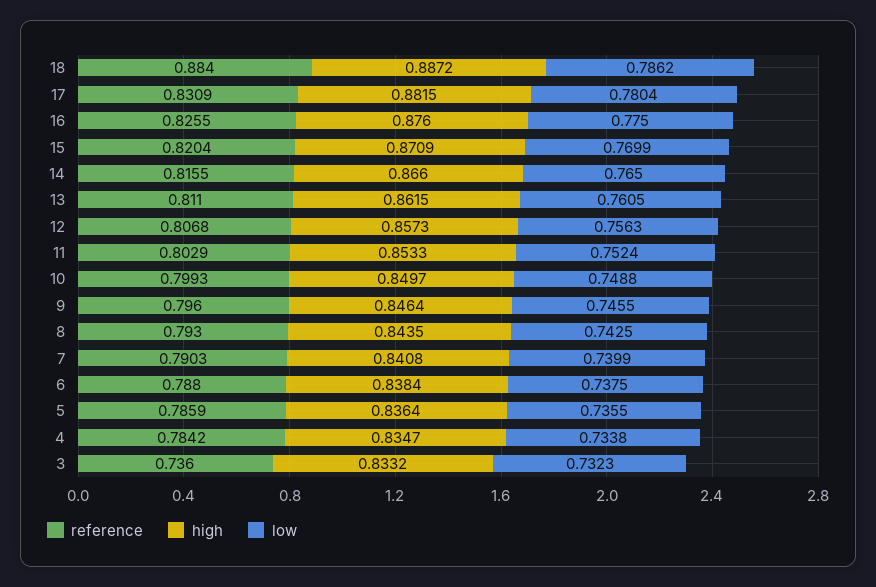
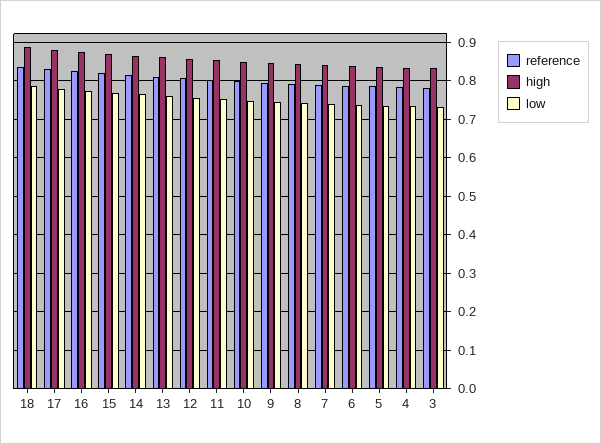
  {
    "reference": {
-     "18": 0.884,
+     "18": 0.84,
      "17": 0.8309,
      "16": 0.8255,
      "15": 0.8204,
      "14": 0.8155,
      "13": 0.811,
      "12": 0.8068,
      "11": 0.8029,
      "10": 0.7993,
      "9": 0.796,
      "8": 0.793,
      "7": 0.7903,
      "6": 0.788,
      "5": 0.7859,
      "4": 0.7842,
-     "3": 0.736
+     "3": 0.78
    },
    "high": {
      "18": 0.8872,
      "17": 0.8815,
      "16": 0.876,
      "15": 0.8709,
      "14": 0.866,
      "13": 0.8615,
      "12": 0.8573,
      "11": 0.8533,
      "10": 0.8497,
      "9": 0.8464,
      "8": 0.8435,
      "7": 0.8408,
      "6": 0.8384,
      "5": 0.8364,
      "4": 0.8347,
      "3": 0.8332
    },
    "low": {
      "18": 0.7862,
      "17": 0.7804,
      "16": 0.775,
      "15": 0.7699,
      "14": 0.765,
      "13": 0.7605,
      "12": 0.7563,
      "11": 0.7524,
      "10": 0.7488,
      "9": 0.7455,
      "8": 0.7425,
      "7": 0.7399,
      "6": 0.7375,
      "5": 0.7355,
      "4": 0.7338,
      "3": 0.7323
    }
  }

